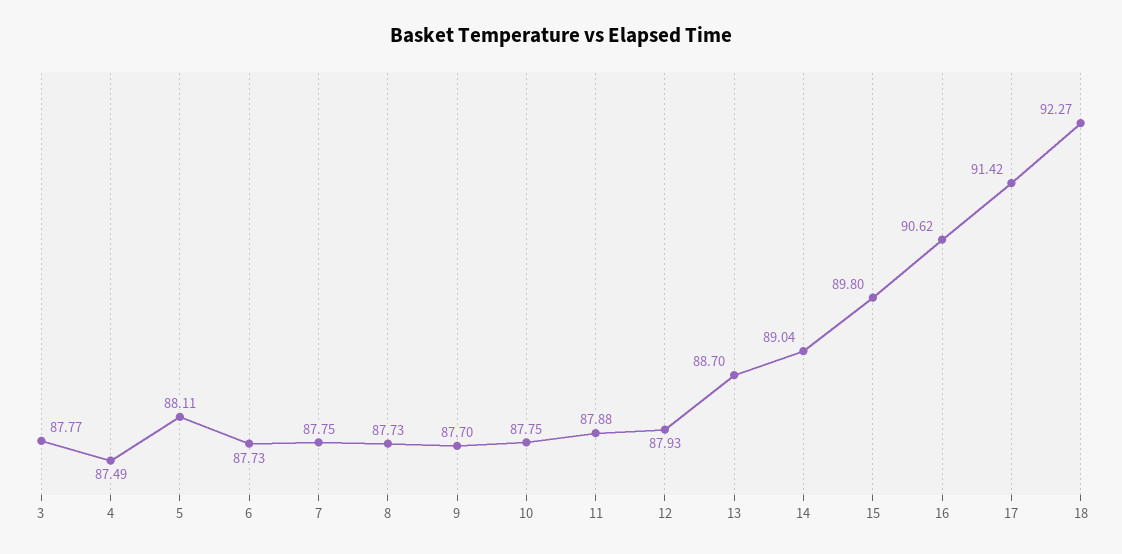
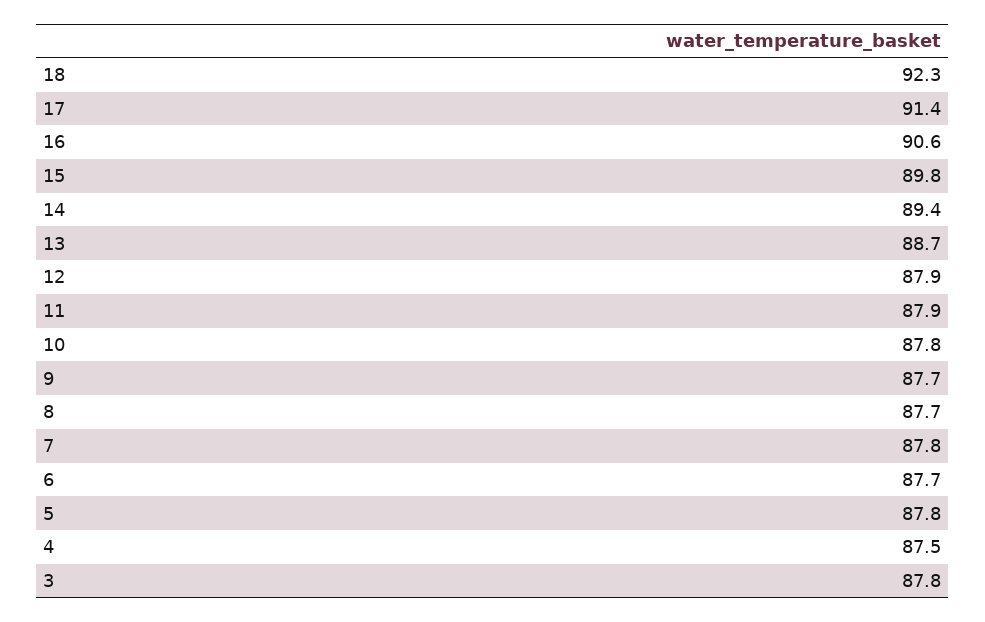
  {
    "3": 87.77,
    "4": 87.49,
-   "5": 88.11,
+   "5": 87.8,
    "6": 87.73,
    "7": 87.75,
    "8": 87.73,
    "9": 87.7,
    "10": 87.75,
    "11": 87.88,
    "12": 87.93,
    "13": 88.7,
-   "14": 89.04,
+   "14": 89.4,
    "15": 89.8,
    "16": 90.62,
    "17": 91.42,
    "18": 92.27
  }

